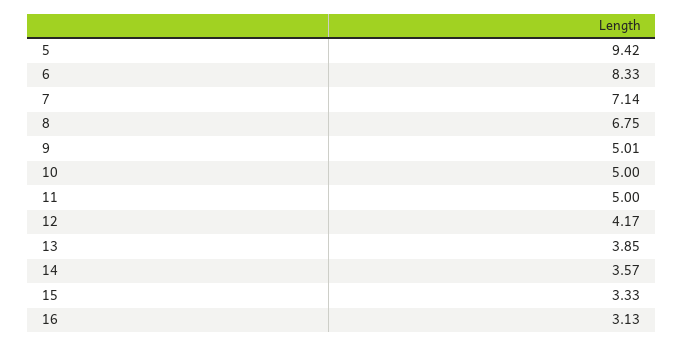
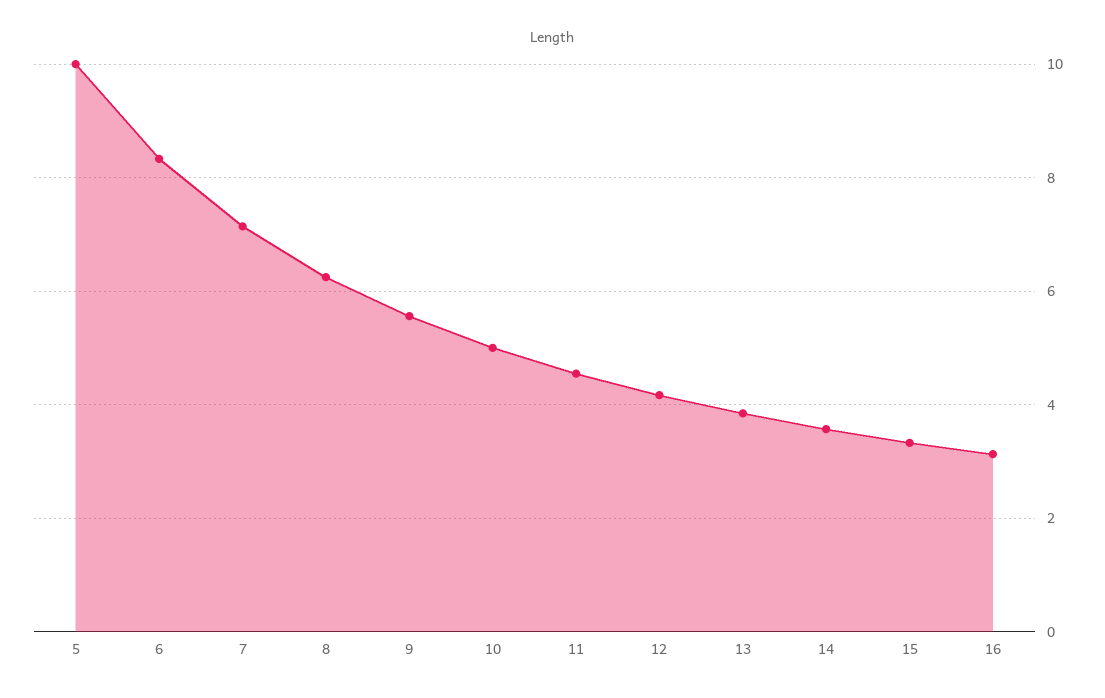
  {
-   "5": 9.42,
+   "5": 10,
    "6": 8.33,
    "7": 7.14,
-   "8": 6.75,
+   "8": 6.2,
-   "9": 5.01,
+   "9": 5.6,
    "10": 5,
-   "11": 5,
+   "11": 4.6,
    "12": 4.17,
    "13": 3.85,
    "14": 3.57,
    "15": 3.33,
    "16": 3.13
  }

